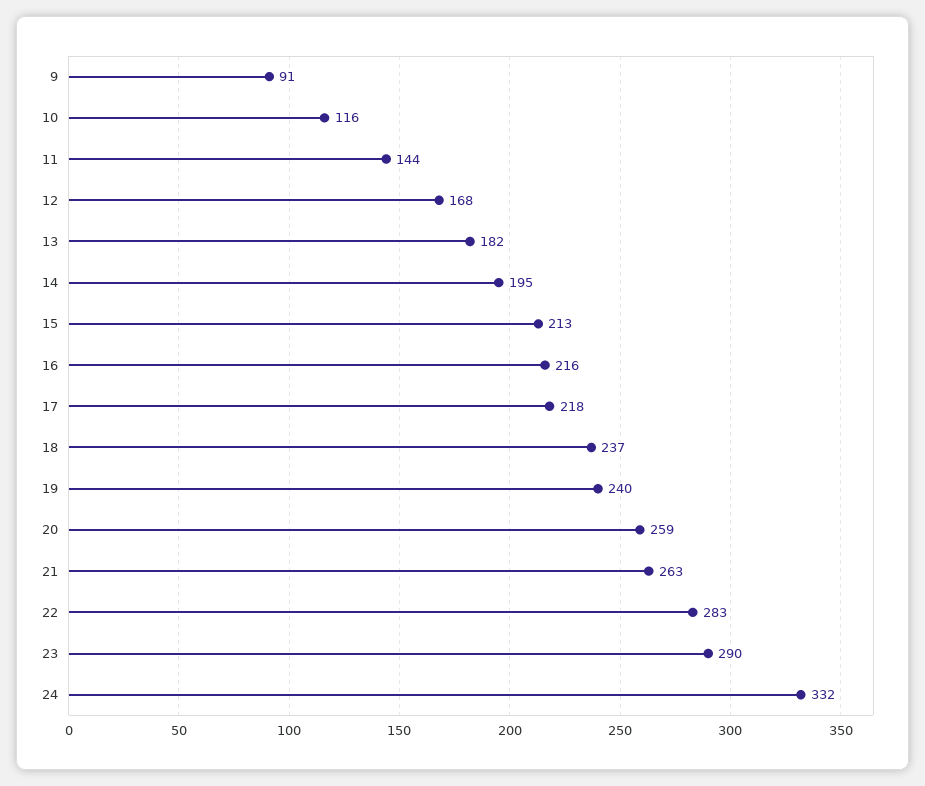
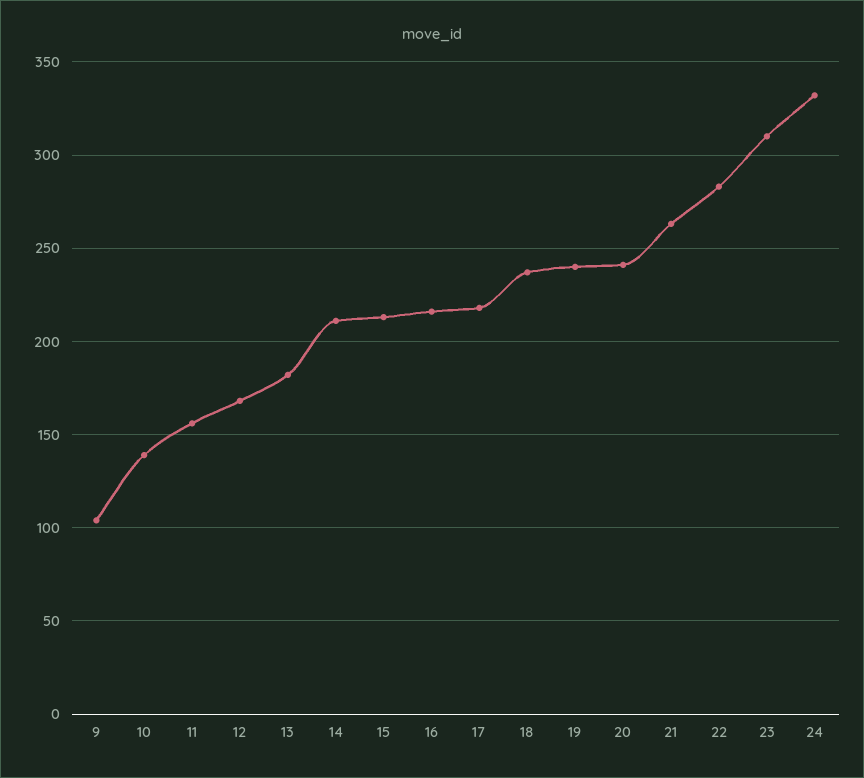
  {
-   "9": 91,
+   "9": 105,
-   "10": 116,
+   "10": 140,
-   "11": 144,
+   "11": 155,
    "12": 168,
    "13": 182,
-   "14": 195,
+   "14": 210,
    "15": 213,
    "16": 216,
    "17": 218,
    "18": 237,
    "19": 240,
-   "20": 259,
+   "20": 240,
    "21": 263,
    "22": 283,
-   "23": 290,
+   "23": 310,
    "24": 332
  }

